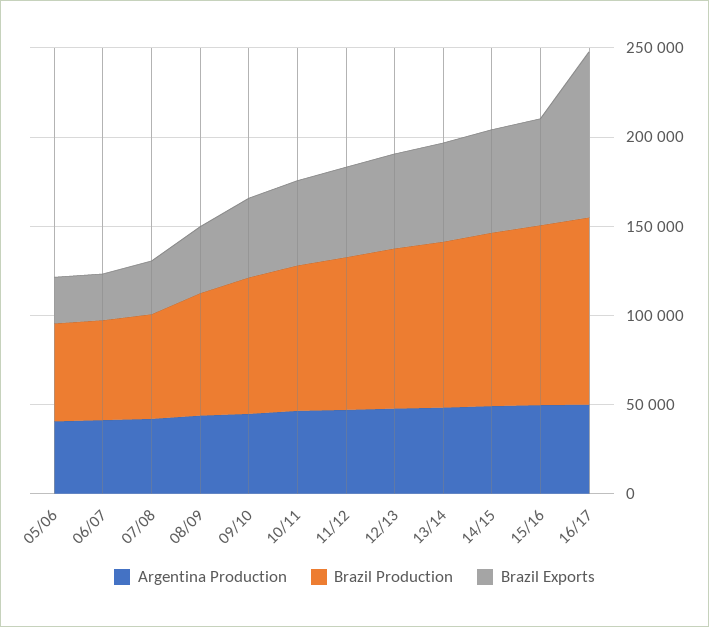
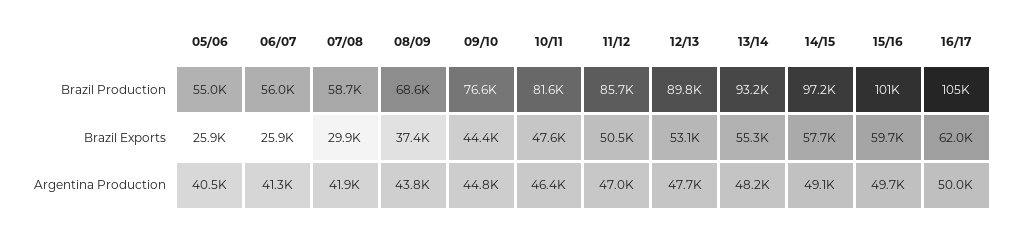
  {
    "Argentina Production": {
      "05/06": 40500,
      "06/07": 41300,
      "07/08": 41900,
      "08/09": 43800,
      "09/10": 44800,
      "10/11": 46400,
      "11/12": 47000,
      "12/13": 47700,
      "13/14": 48200,
      "14/15": 49100,
      "15/16": 49700,
      "16/17": 50000
    },
    "Brazil Production": {
      "05/06": 55000,
      "06/07": 56000,
      "07/08": 58700,
      "08/09": 68600,
      "09/10": 76600,
      "10/11": 81600,
      "11/12": 85700,
      "12/13": 89800,
      "13/14": 93200,
      "14/15": 97200,
      "15/16": 101000,
      "16/17": 105000
    },
    "Brazil Exports": {
      "05/06": 25900,
      "06/07": 25900,
      "07/08": 29900,
      "08/09": 37400,
      "09/10": 44400,
      "10/11": 47600,
      "11/12": 50500,
      "12/13": 53100,
      "13/14": 55300,
      "14/15": 57700,
      "15/16": 59700,
-     "16/17": 90000
+     "16/17": 62000
    }
  }

